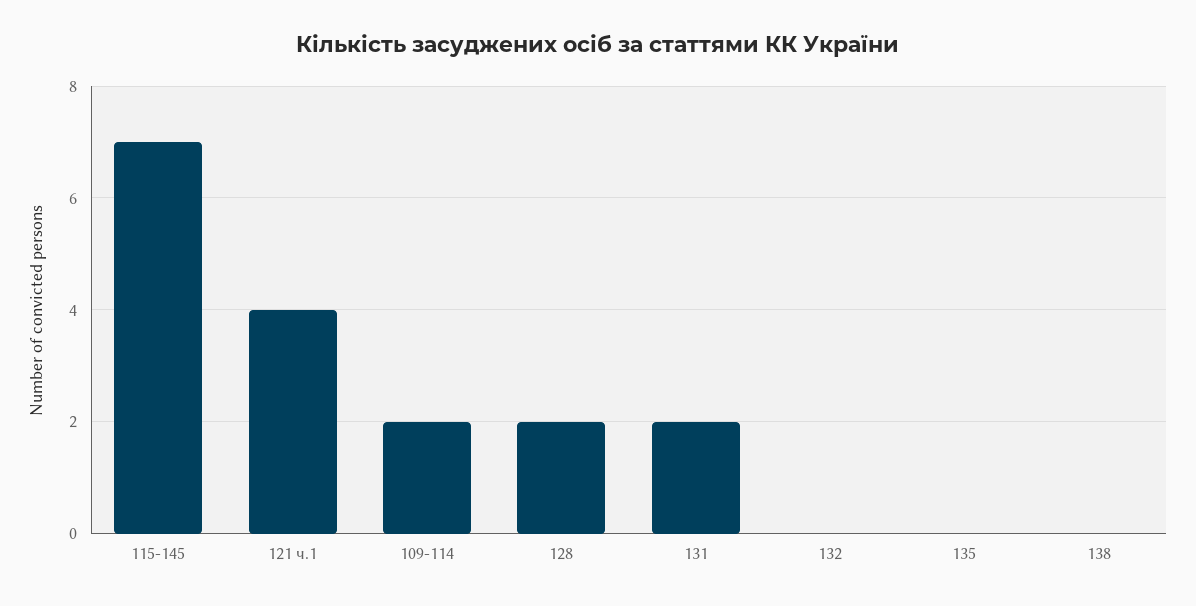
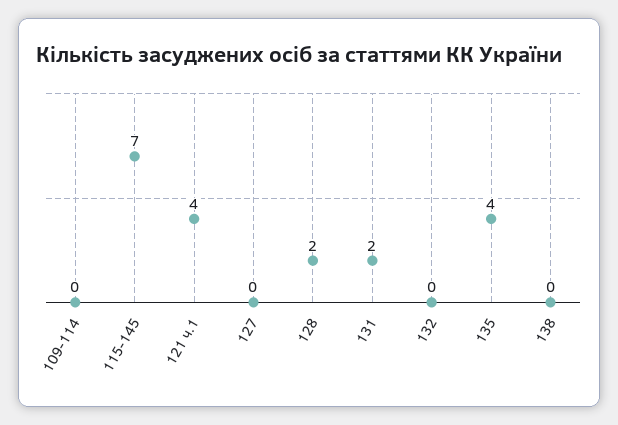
  {
    "115-145": 7,
    "121 ч.1": 4,
-   "109-114": 2,
+   "109-114": 0,
    "128": 2,
    "131": 2,
    "132": 0,
-   "135": 0,
+   "135": 4,
-   "138": 0
+   "138": 0,
+   "127": 0
  }

